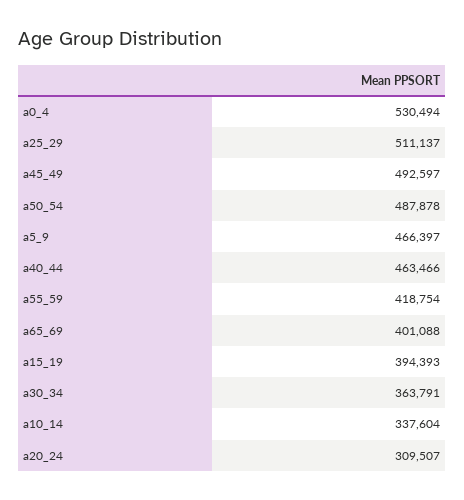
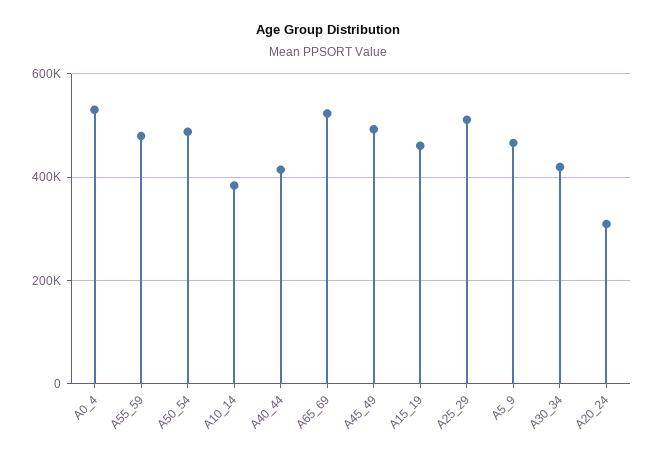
  {
    "a0_4": 530494,
    "a25_29": 511137,
    "a45_49": 492597,
    "a50_54": 487878,
    "a5_9": 466397,
-   "a40_44": 463466,
+   "a40_44": 420000,
-   "a55_59": 418754,
+   "a55_59": 480000,
-   "a65_69": 401088,
+   "a65_69": 520000,
-   "a15_19": 394393,
+   "a15_19": 460000,
-   "a30_34": 363791,
+   "a30_34": 420000,
-   "a10_14": 337604,
+   "a10_14": 380000,
    "a20_24": 309507
  }

